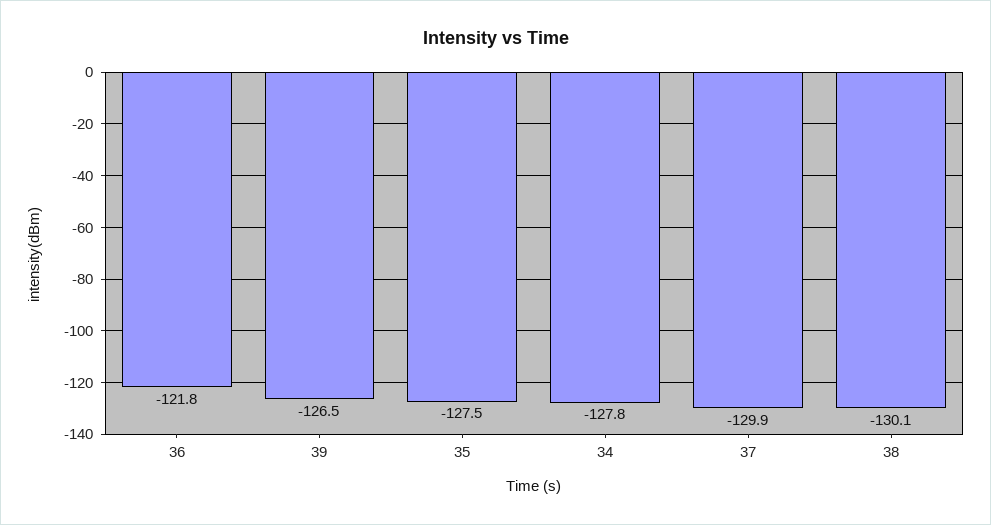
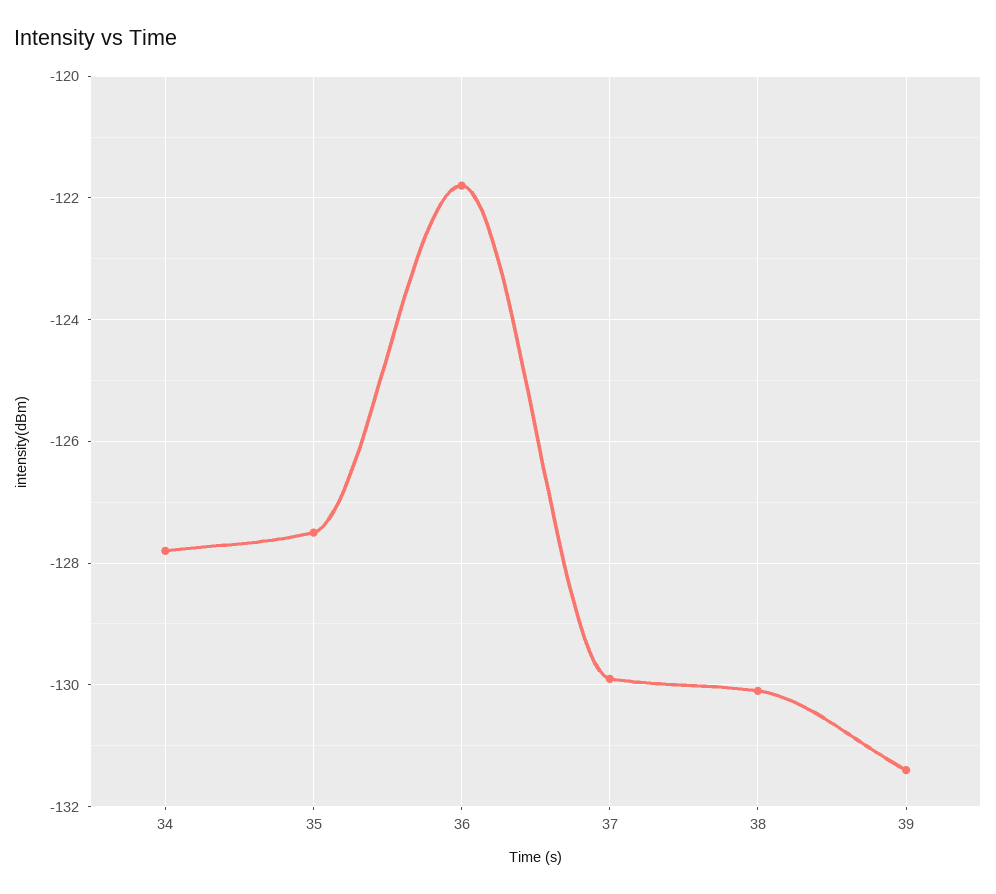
  {
    "36": -121.8,
-   "39": -126.5,
+   "39": -131.5,
    "35": -127.5,
    "34": -127.8,
    "37": -129.9,
    "38": -130.1
  }

